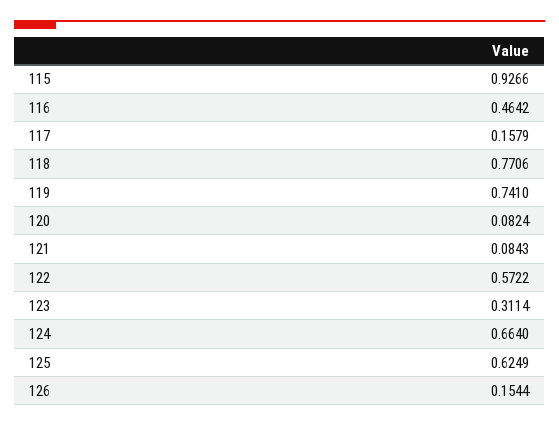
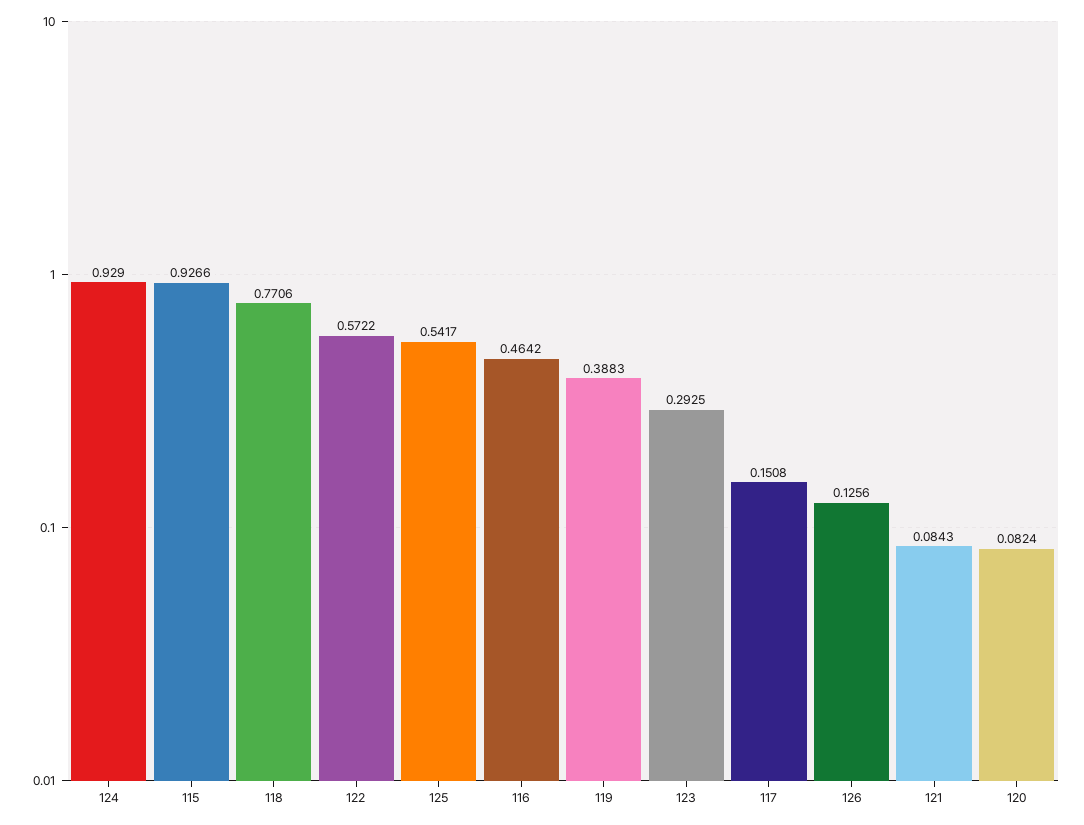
  {
    "115": 0.9266,
    "116": 0.4642,
-   "117": 0.1579,
+   "117": 0.1508,
    "118": 0.7706,
-   "119": 0.741,
+   "119": 0.3883,
    "120": 0.0824,
    "121": 0.0843,
    "122": 0.5722,
-   "123": 0.3114,
+   "123": 0.2925,
-   "124": 0.664,
+   "124": 0.929,
-   "125": 0.6249,
+   "125": 0.5417,
-   "126": 0.1544
+   "126": 0.1256
  }

